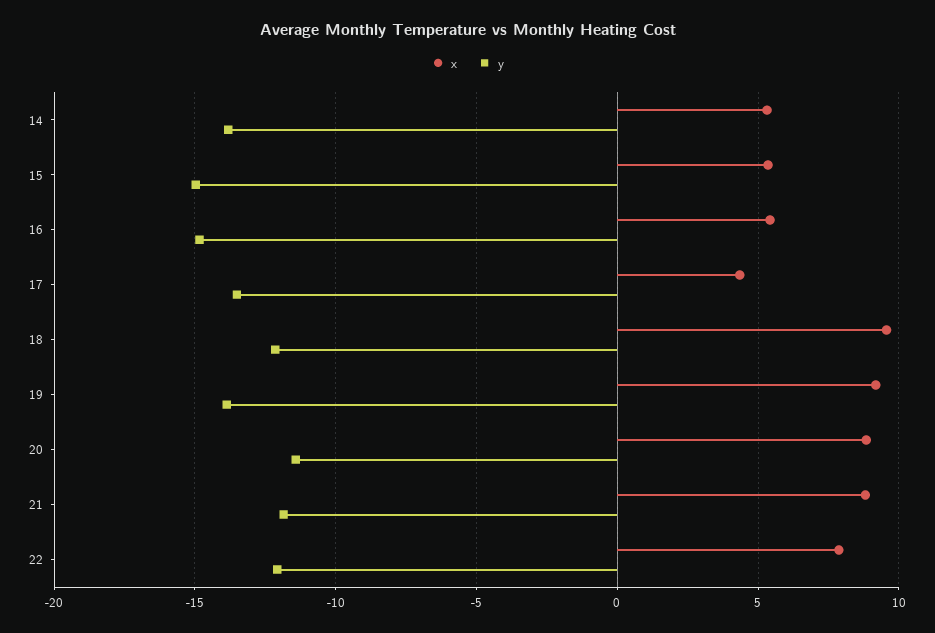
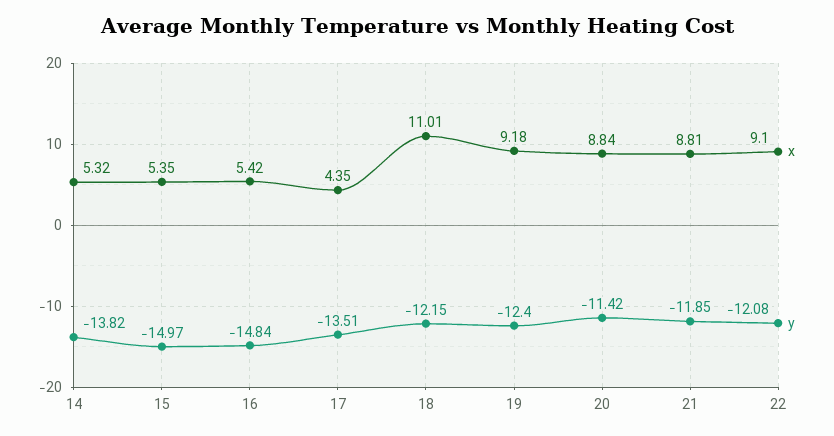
  {
    "x": {
      "14": 5.32,
      "15": 5.35,
      "16": 5.42,
      "17": 4.35,
-     "18": 9.5,
+     "18": 11.01,
      "19": 9.18,
      "20": 8.84,
      "21": 8.81,
-     "22": 8
+     "22": 9.1
    },
    "y": {
      "14": -13.82,
      "15": -14.97,
      "16": -14.84,
      "17": -13.51,
      "18": -12.15,
-     "19": -14,
+     "19": -12.4,
      "20": -11.42,
      "21": -11.85,
      "22": -12.08
    }
  }

